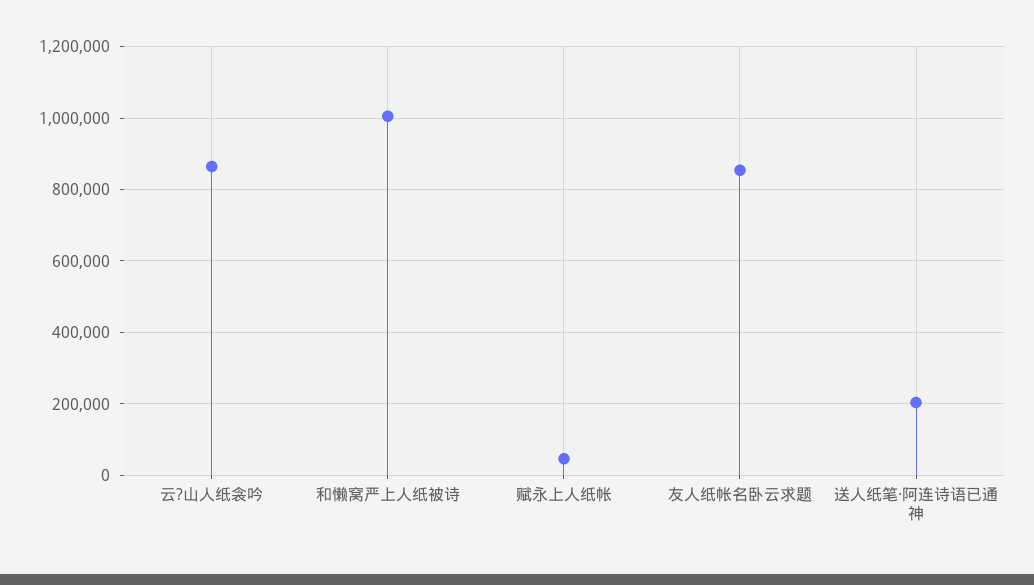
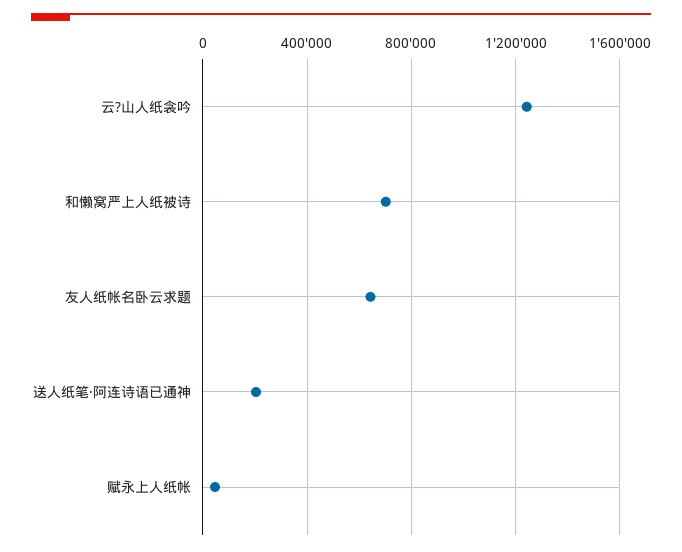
  {
-   "云?山人纸衾吟": 860000,
+   "云?山人纸衾吟": 1250000,
-   "和懒窝严上人纸被诗": 1000000,
+   "和懒窝严上人纸被诗": 700000,
    "赋永上人纸帐": 40000,
-   "友人纸帐名卧云求题": 860000,
+   "友人纸帐名卧云求题": 650000,
    "送人纸笔·阿连诗语已通神": 200000
  }

